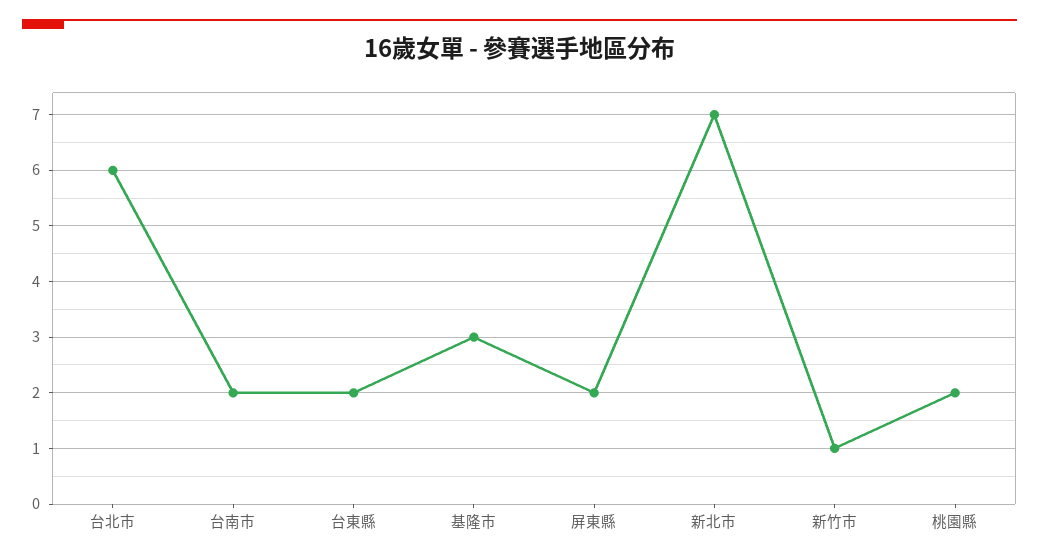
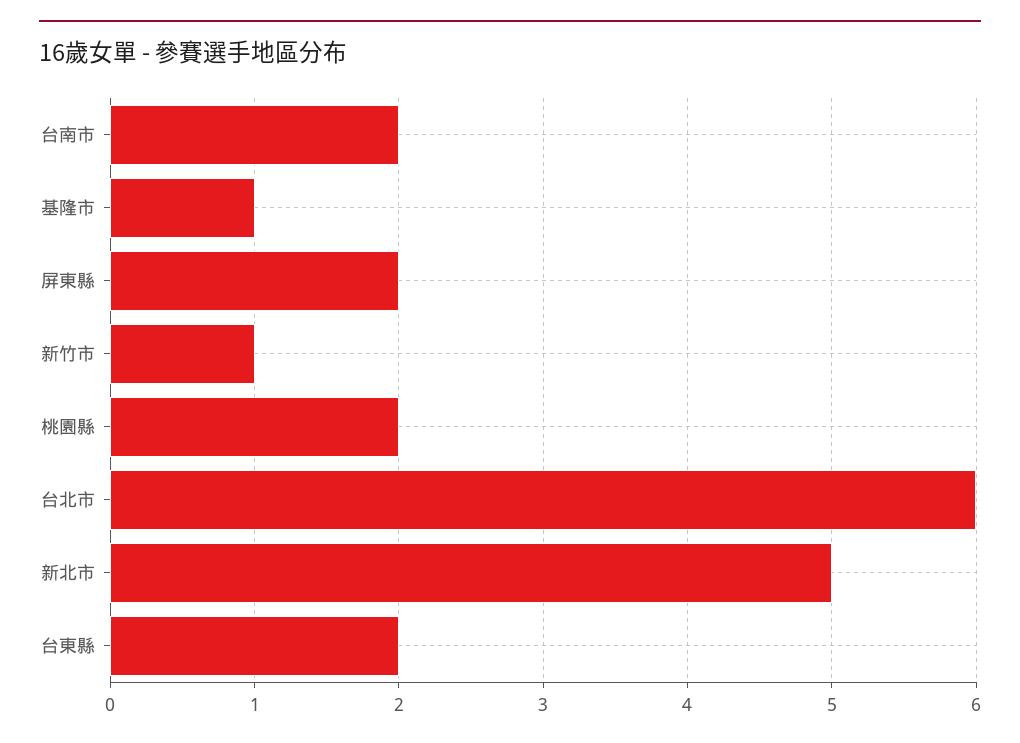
  {
    "台北市": 6,
    "台南市": 2,
    "台東縣": 2,
-   "基隆市": 3,
+   "基隆市": 1,
    "屏東縣": 2,
-   "新北市": 7,
+   "新北市": 5,
    "新竹市": 1,
    "桃園縣": 2
  }

